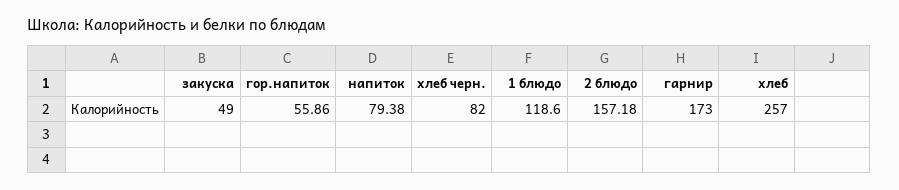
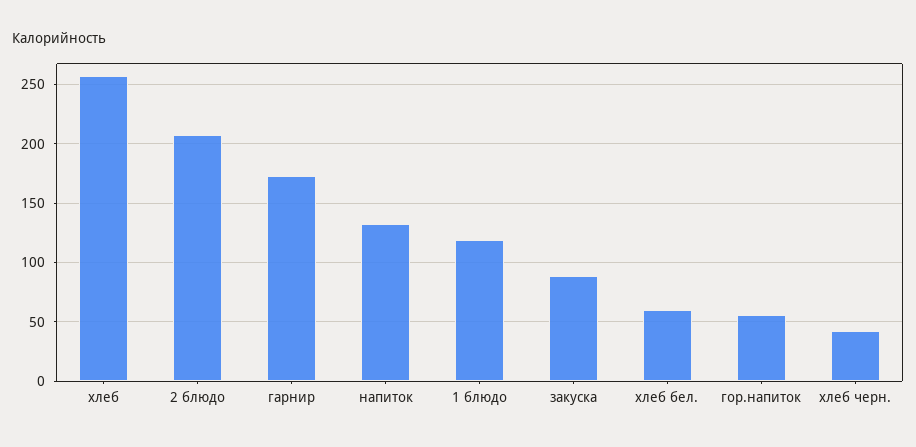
  {
-   "закуска": 49,
+   "закуска": 90,
    "гор.напиток": 55.86,
-   "напиток": 79.38,
+   "напиток": 130,
-   "хлеб черн.": 82,
+   "хлеб черн.": 40,
    "1 блюдо": 118.6,
-   "2 блюдо": 157.18,
+   "2 блюдо": 210,
    "гарнир": 173,
-   "хлеб": 257
+   "хлеб": 257,
+   "хлеб бел.": 60
  }

